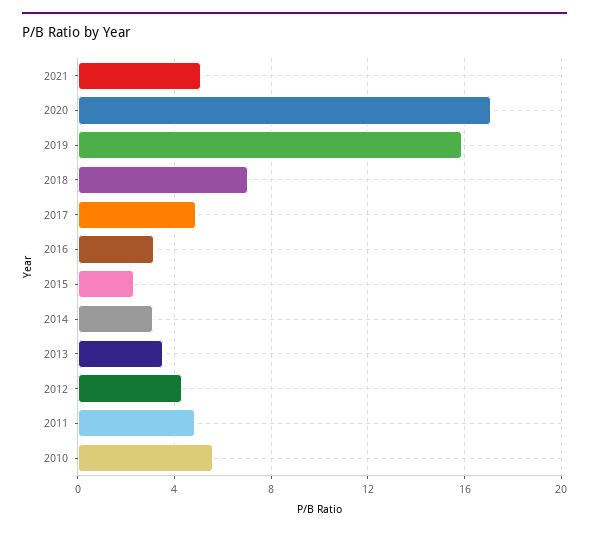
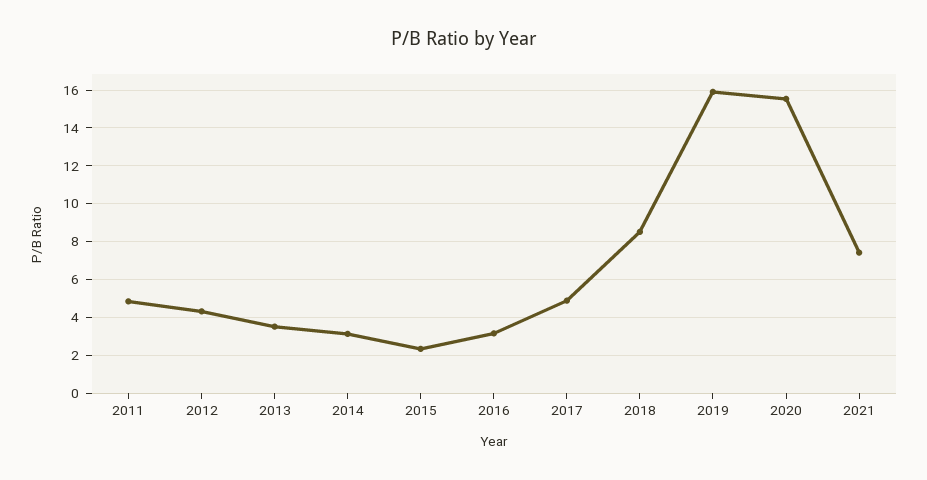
  {
-   "2021": 5,
+   "2021": 7.5,
-   "2020": 17,
+   "2020": 15.5,
    "2019": 16,
-   "2018": 7,
+   "2018": 8.5,
    "2017": 5,
    "2016": 3,
    "2015": 2.5,
    "2014": 3,
    "2013": 3.5,
    "2012": 4.5,
-   "2011": 5,
+   "2011": 5
-   "2010": 5.5
  }

